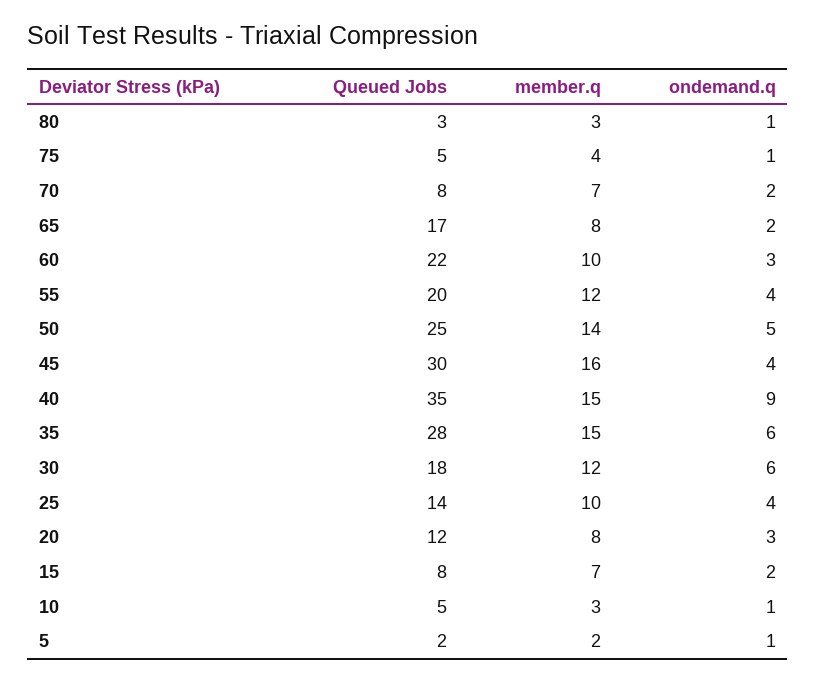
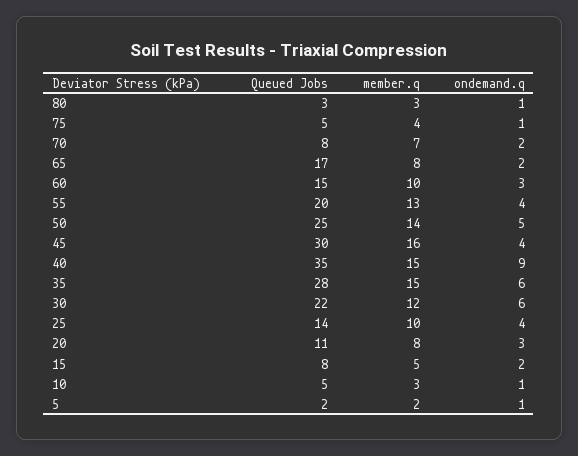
  {
    "Queued Jobs": {
      "80": 3,
      "75": 5,
      "70": 8,
      "65": 17,
-     "60": 22,
+     "60": 15,
      "55": 20,
      "50": 25,
      "45": 30,
      "40": 35,
      "35": 28,
-     "30": 18,
+     "30": 22,
      "25": 14,
-     "20": 12,
+     "20": 11,
      "15": 8,
      "10": 5,
      "5": 2
    },
    "member.q": {
      "80": 3,
      "75": 4,
      "70": 7,
      "65": 8,
      "60": 10,
-     "55": 12,
+     "55": 13,
      "50": 14,
      "45": 16,
      "40": 15,
      "35": 15,
      "30": 12,
      "25": 10,
      "20": 8,
-     "15": 7,
+     "15": 5,
      "10": 3,
      "5": 2
    },
    "ondemand.q": {
      "80": 1,
      "75": 1,
      "70": 2,
      "65": 2,
      "60": 3,
      "55": 4,
      "50": 5,
      "45": 4,
      "40": 9,
      "35": 6,
      "30": 6,
      "25": 4,
      "20": 3,
      "15": 2,
      "10": 1,
      "5": 1
    }
  }

